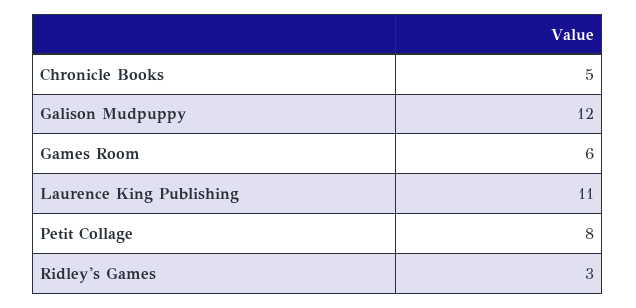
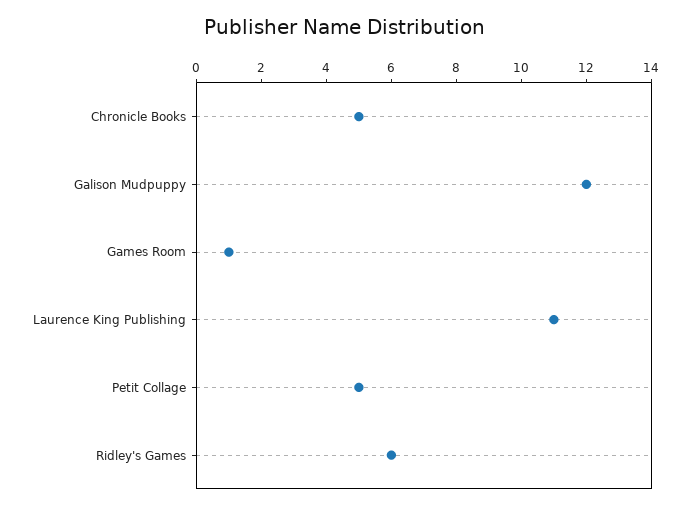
  {
    "Chronicle Books": 5,
    "Galison Mudpuppy": 12,
-   "Games Room": 6,
+   "Games Room": 1,
    "Laurence King Publishing": 11,
-   "Petit Collage": 8,
+   "Petit Collage": 5,
-   "Ridley's Games": 3
+   "Ridley's Games": 6
  }

